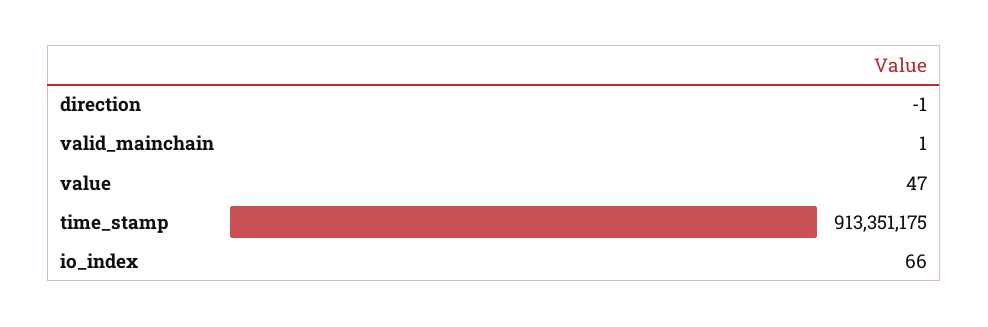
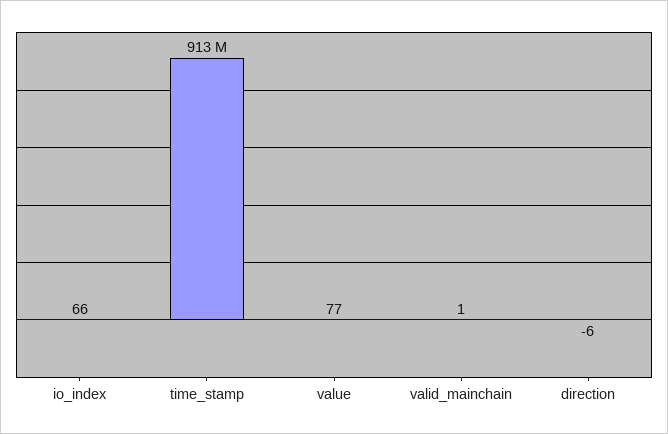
  {
-   "direction": -1,
+   "direction": -6,
    "valid_mainchain": 1,
-   "value": 47,
+   "value": 77,
    "time_stamp": 913351175,
    "io_index": 66
  }

